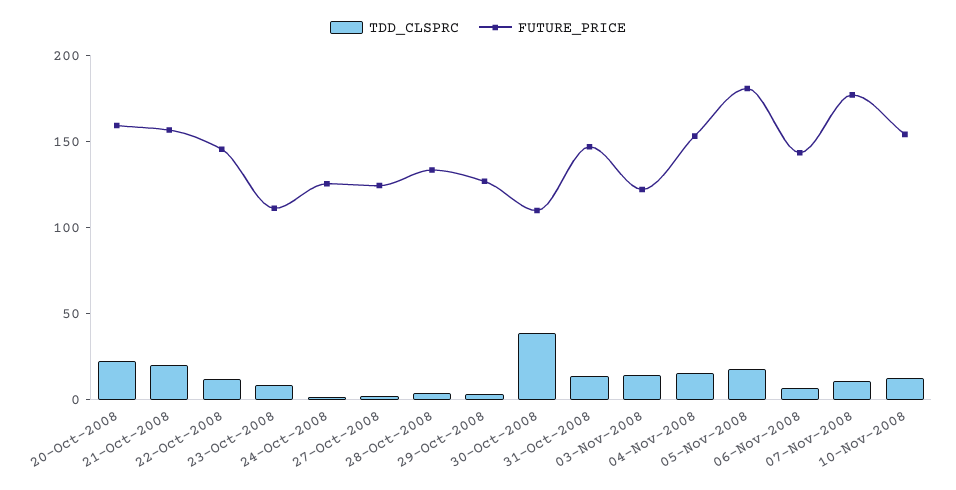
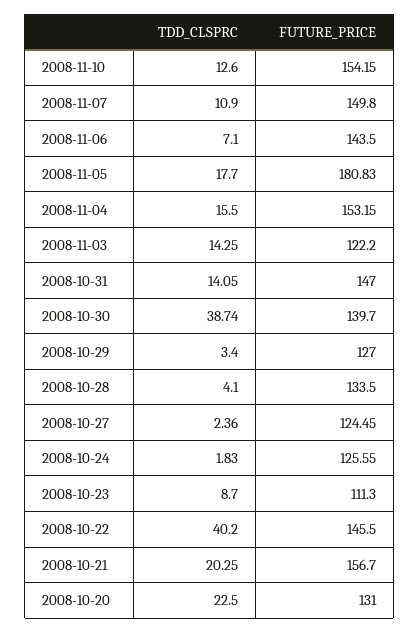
  {
    "TDD_CLSPRC": {
      "20-Oct-2008": 22.5,
      "21-Oct-2008": 20.25,
-     "22-Oct-2008": 10,
+     "22-Oct-2008": 40.2,
      "23-Oct-2008": 8.7,
      "24-Oct-2008": 1.83,
      "27-Oct-2008": 2.36,
      "28-Oct-2008": 4.1,
      "29-Oct-2008": 3.4,
      "30-Oct-2008": 38.74,
      "31-Oct-2008": 14.05,
      "03-Nov-2008": 14.25,
      "04-Nov-2008": 15.5,
      "05-Nov-2008": 17.7,
      "06-Nov-2008": 7.1,
      "07-Nov-2008": 10.9,
      "10-Nov-2008": 12.6
    },
    "FUTURE_PRICE": {
-     "20-Oct-2008": 160,
+     "20-Oct-2008": 131,
      "21-Oct-2008": 156.7,
      "22-Oct-2008": 145.5,
      "23-Oct-2008": 111.3,
      "24-Oct-2008": 125.55,
      "27-Oct-2008": 124.45,
      "28-Oct-2008": 133.5,
      "29-Oct-2008": 127,
-     "30-Oct-2008": 110,
+     "30-Oct-2008": 139.7,
      "31-Oct-2008": 147,
      "03-Nov-2008": 122.2,
      "04-Nov-2008": 153.15,
      "05-Nov-2008": 180.83,
      "06-Nov-2008": 143.5,
-     "07-Nov-2008": 180,
+     "07-Nov-2008": 149.8,
      "10-Nov-2008": 154.15
    }
  }

